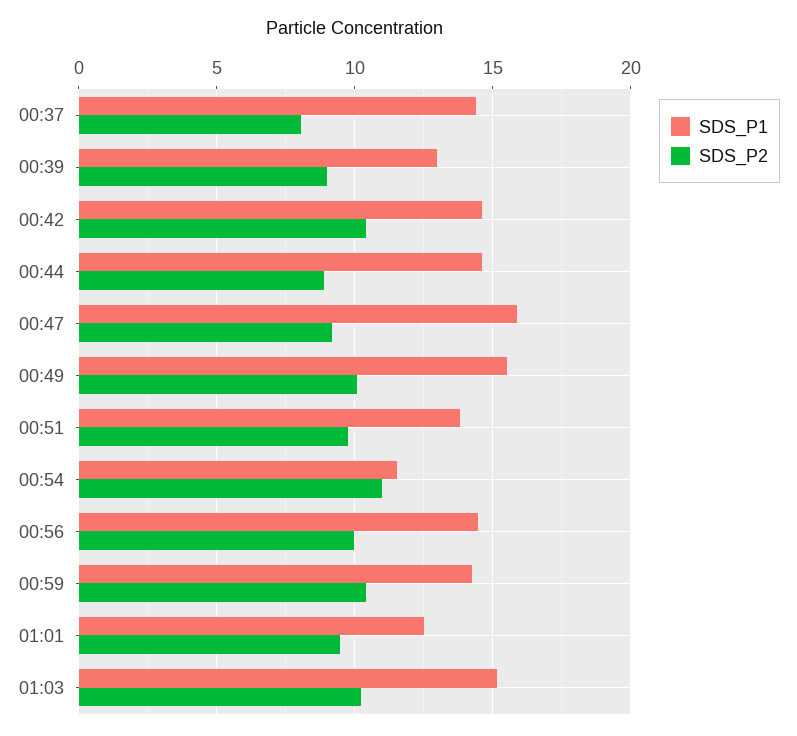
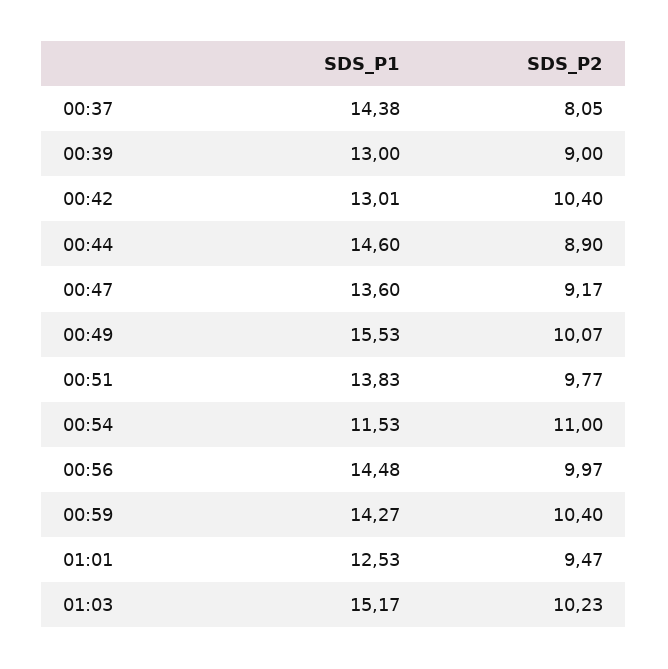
  {
    "SDS_P1": {
      "00:37": 14.38,
      "00:39": 13,
-     "00:42": 14.5,
+     "00:42": 13.01,
      "00:44": 14.6,
-     "00:47": 16,
+     "00:47": 13.6,
      "00:49": 15.53,
      "00:51": 13.83,
      "00:54": 11.53,
      "00:56": 14.48,
      "00:59": 14.27,
      "01:01": 12.53,
      "01:03": 15.17
    },
    "SDS_P2": {
      "00:37": 8.05,
      "00:39": 9,
      "00:42": 10.4,
      "00:44": 8.9,
      "00:47": 9.17,
      "00:49": 10.07,
      "00:51": 9.77,
      "00:54": 11,
      "00:56": 9.97,
      "00:59": 10.4,
      "01:01": 9.47,
      "01:03": 10.23
    }
  }

